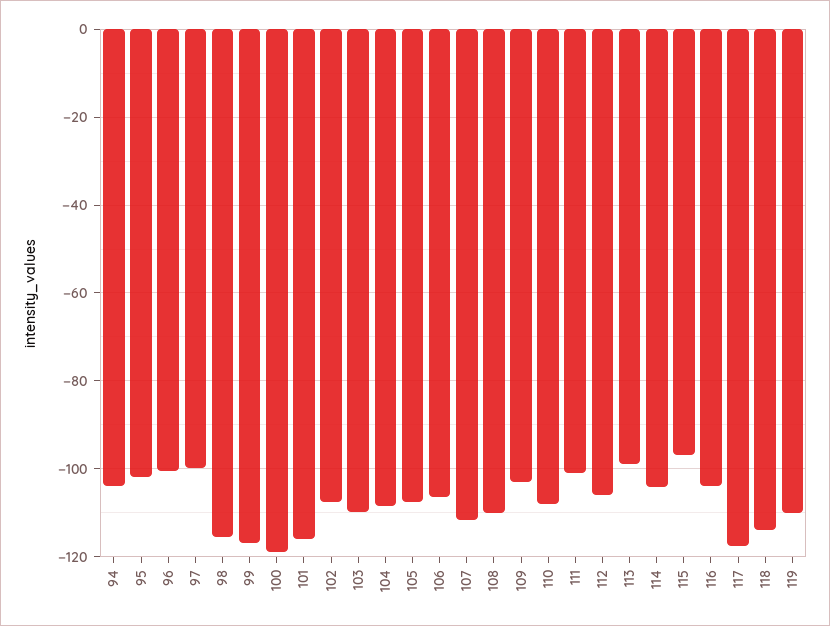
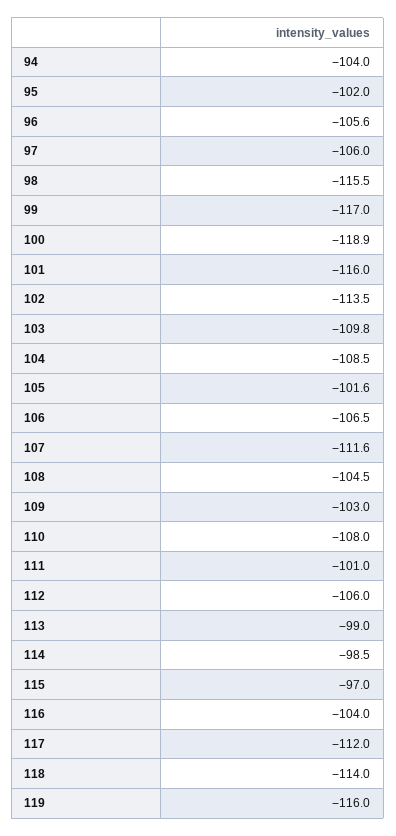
  {
    "94": -104,
    "95": -102,
-   "96": -100,
+   "96": -105.6,
-   "97": -100,
+   "97": -106,
    "98": -115.5,
    "99": -117,
    "100": -118.9,
    "101": -116,
-   "102": -108,
+   "102": -113.5,
    "103": -109.8,
    "104": -108.5,
-   "105": -108,
+   "105": -101.6,
    "106": -106.5,
    "107": -111.6,
-   "108": -110,
+   "108": -104.5,
    "109": -103,
    "110": -108,
    "111": -101,
    "112": -106,
    "113": -99,
-   "114": -104,
+   "114": -98.5,
    "115": -97,
    "116": -104,
-   "117": -118,
+   "117": -112,
    "118": -114,
-   "119": -110
+   "119": -116
  }

